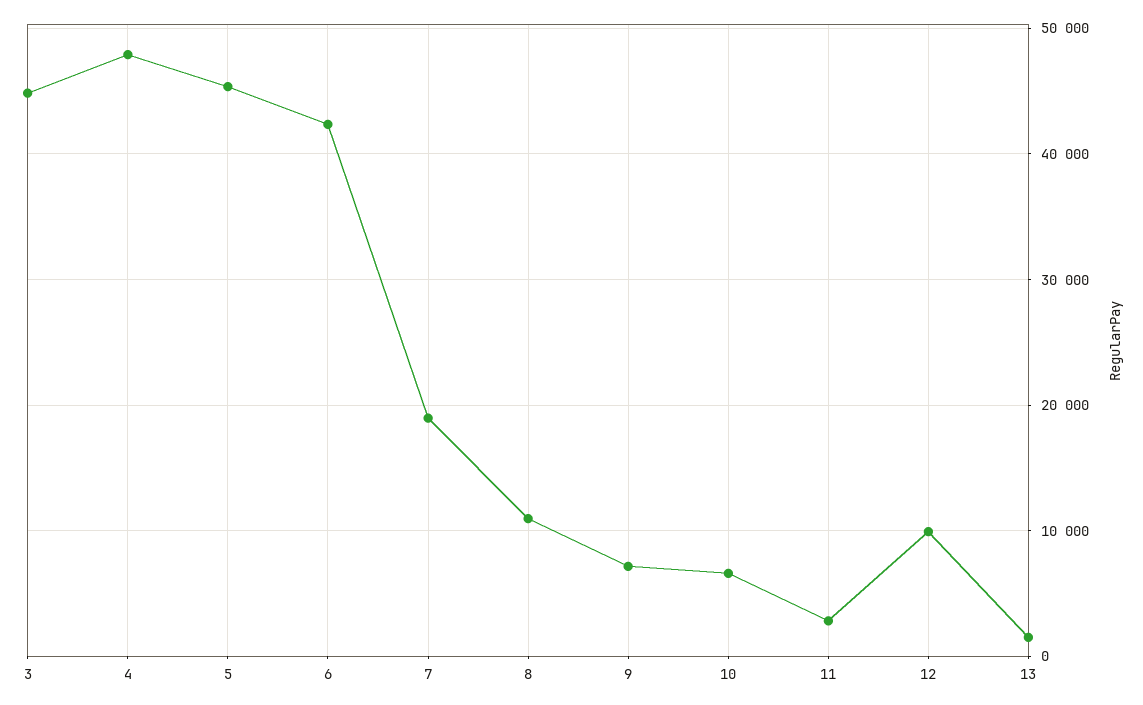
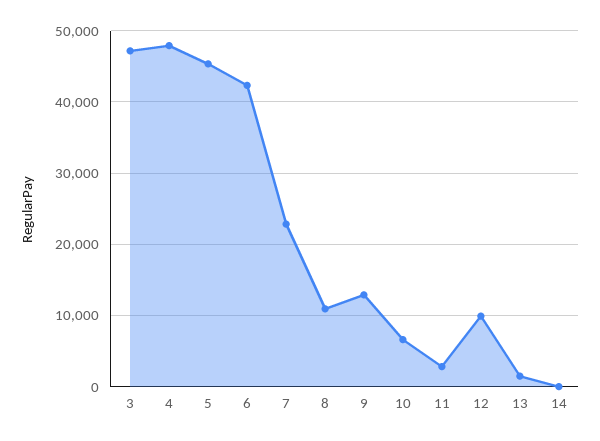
  {
-   "3": 45000,
+   "3": 47000,
    "4": 48000,
    "5": 45000,
    "6": 42000,
-   "7": 19000,
+   "7": 23000,
    "8": 11000,
-   "9": 7000,
+   "9": 13000,
    "10": 7000,
    "11": 3000,
    "12": 10000,
-   "13": 1000
+   "13": 1000,
+   "14": 0
  }

